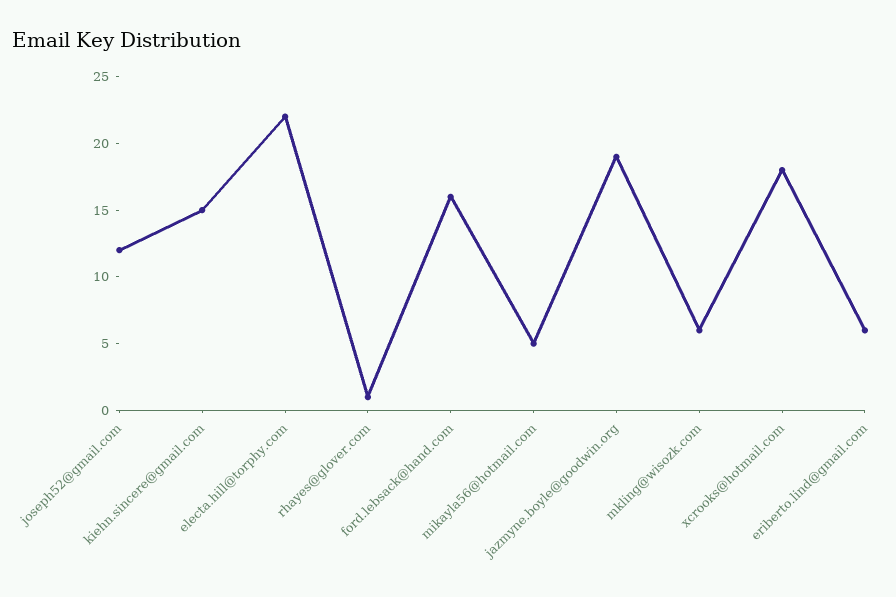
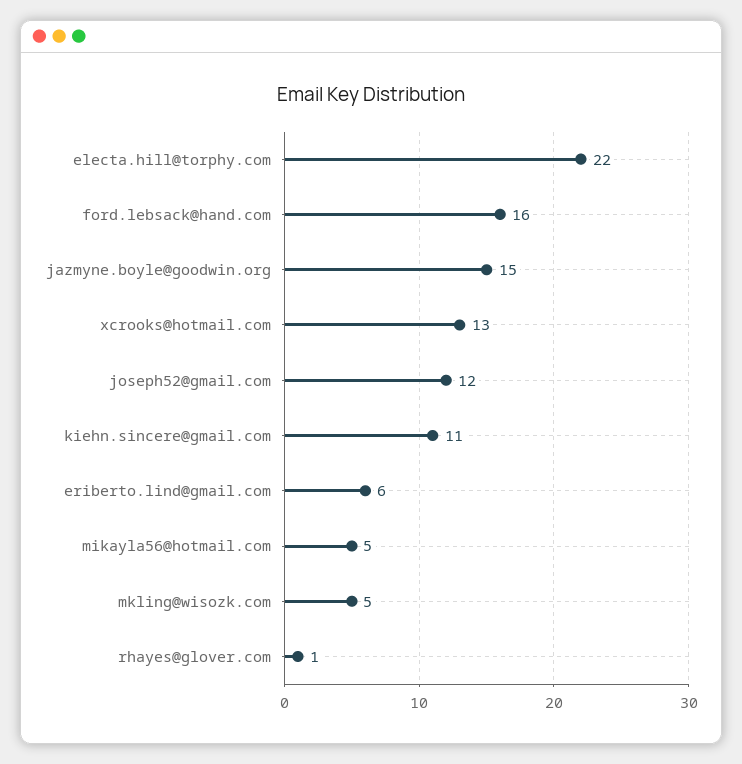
  {
    "joseph52@gmail.com": 12,
-   "kiehn.sincere@gmail.com": 15,
+   "kiehn.sincere@gmail.com": 11,
    "electa.hill@torphy.com": 22,
    "rhayes@glover.com": 1,
    "ford.lebsack@hand.com": 16,
    "mikayla56@hotmail.com": 5,
-   "jazmyne.boyle@goodwin.org": 19,
+   "jazmyne.boyle@goodwin.org": 15,
-   "mkling@wisozk.com": 6,
+   "mkling@wisozk.com": 5,
-   "xcrooks@hotmail.com": 18,
+   "xcrooks@hotmail.com": 13,
    "eriberto.lind@gmail.com": 6
  }

